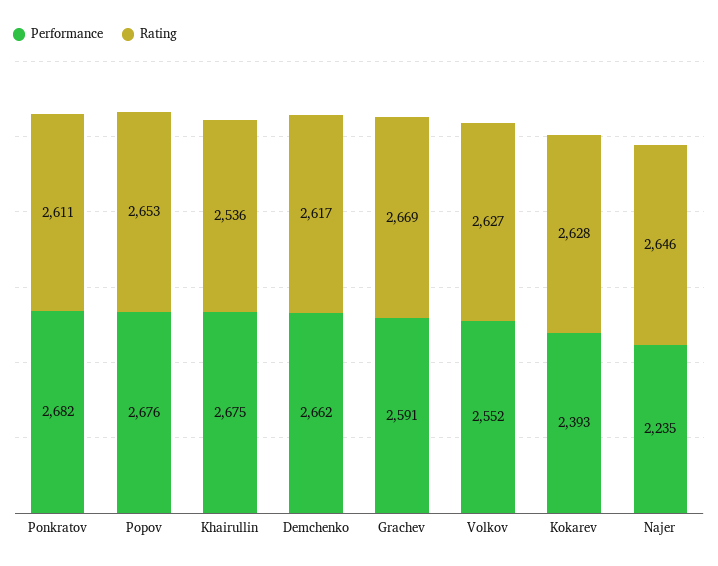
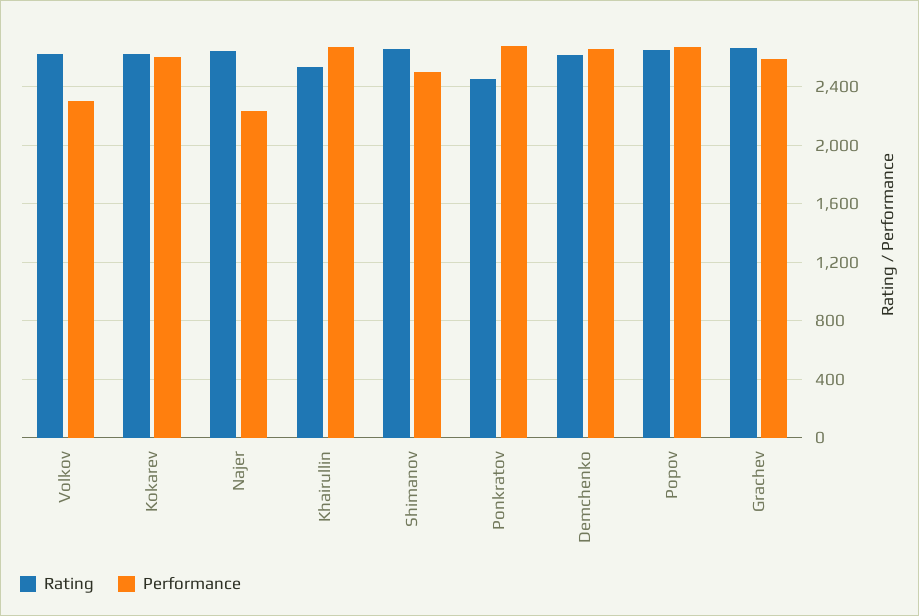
  {
    "Performance": {
      "Ponkratov": 2682,
      "Popov": 2676,
      "Khairullin": 2675,
      "Demchenko": 2662,
      "Grachev": 2591,
-     "Volkov": 2552,
+     "Volkov": 2300,
-     "Kokarev": 2393,
+     "Kokarev": 2600,
-     "Najer": 2235
+     "Najer": 2235,
+     "Shimanov": 2500
    },
    "Rating": {
-     "Ponkratov": 2611,
+     "Ponkratov": 2450,
      "Popov": 2653,
      "Khairullin": 2536,
      "Demchenko": 2617,
      "Grachev": 2669,
      "Volkov": 2627,
      "Kokarev": 2628,
-     "Najer": 2646
+     "Najer": 2646,
+     "Shimanov": 2650
    }
  }

